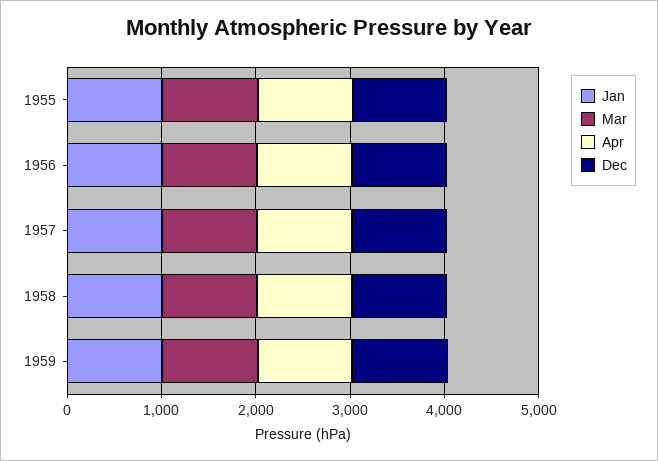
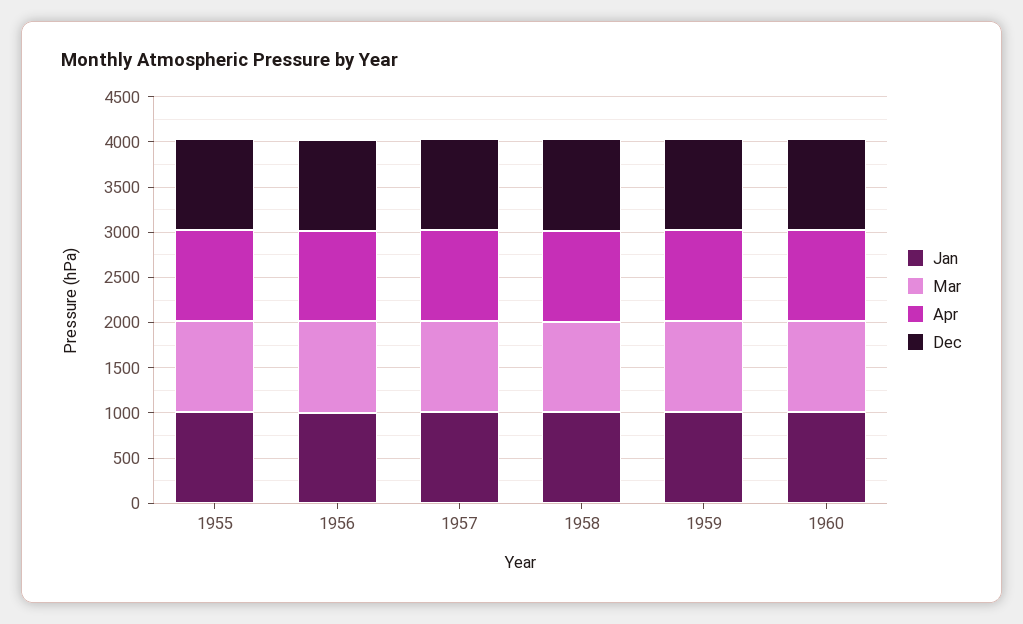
  {
    "Jan": {
      "1955": 1000,
      "1956": 1000,
      "1957": 1000,
      "1958": 1000,
-     "1959": 1000
+     "1959": 1000,
+     "1960": 1000
    },
    "Mar": {
      "1955": 1000,
      "1956": 1000,
      "1957": 1000,
      "1958": 1000,
-     "1959": 1000
+     "1959": 1000,
+     "1960": 1000
    },
    "Apr": {
      "1955": 1000,
      "1956": 1000,
      "1957": 1000,
      "1958": 1000,
-     "1959": 1000
+     "1959": 1000,
+     "1960": 1000
    },
    "Dec": {
      "1955": 1000,
      "1956": 1000,
      "1957": 1000,
      "1958": 1000,
-     "1959": 1000
+     "1959": 1000,
+     "1960": 1000
    }
  }

